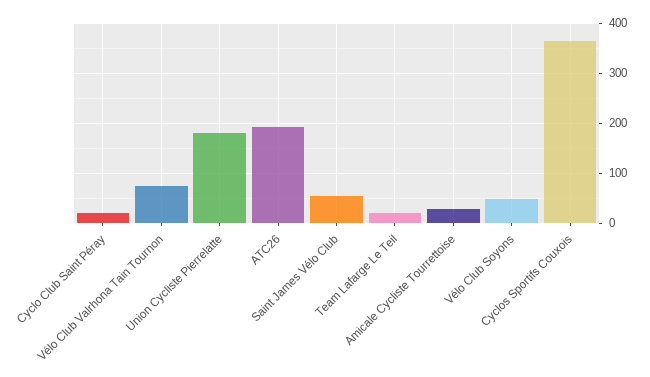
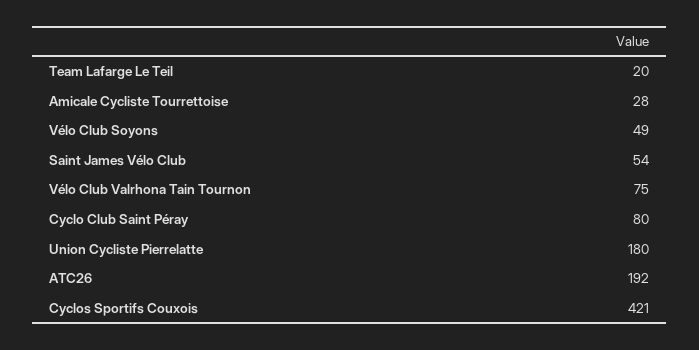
  {
-   "Cyclo Club Saint Péray": 20,
+   "Cyclo Club Saint Péray": 80,
    "Vélo Club Valrhona Tain Tournon": 75,
    "Union Cycliste Pierrelatte": 180,
    "ATC26": 192,
    "Saint James Vélo Club": 54,
    "Team Lafarge Le Teil": 20,
    "Amicale Cycliste Tourrettoise": 28,
    "Vélo Club Soyons": 49,
-   "Cyclos Sportifs Couxois": 360
+   "Cyclos Sportifs Couxois": 421
  }

